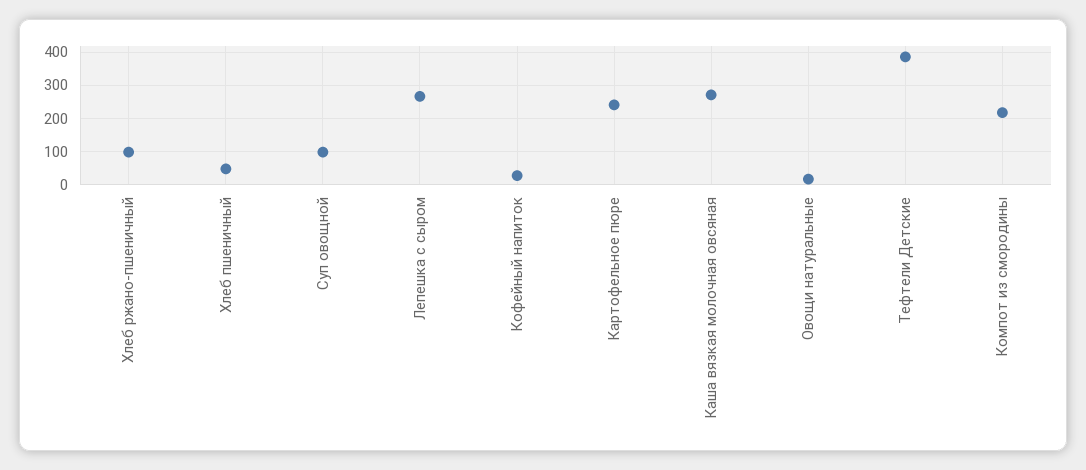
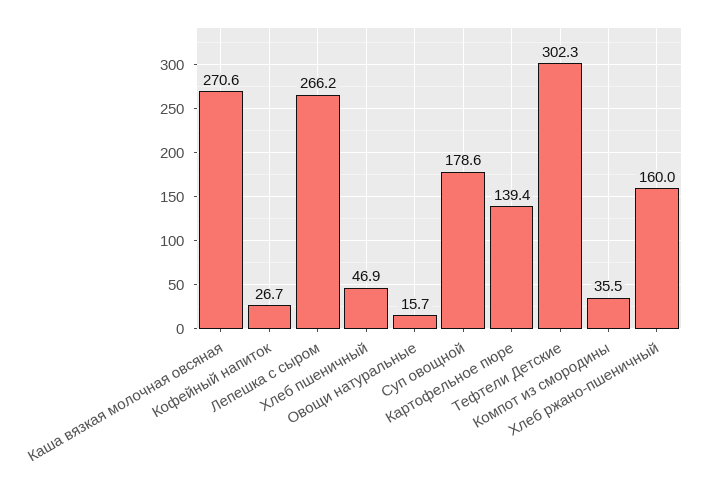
  {
-   "Хлеб ржано-пшеничный": 100,
+   "Хлеб ржано-пшеничный": 160,
    "Хлеб пшеничный": 46.9,
-   "Суп овощной": 100,
+   "Суп овощной": 178.6,
    "Лепешка с сыром": 266.2,
    "Кофейный напиток": 26.7,
-   "Картофельное пюре": 240,
+   "Картофельное пюре": 139.4,
    "Каша вязкая молочная овсяная": 270.6,
    "Овощи натуральные": 15.7,
-   "Тефтели Детские": 380,
+   "Тефтели Детские": 302.3,
-   "Компот из смородины": 220
+   "Компот из смородины": 35.5
  }

